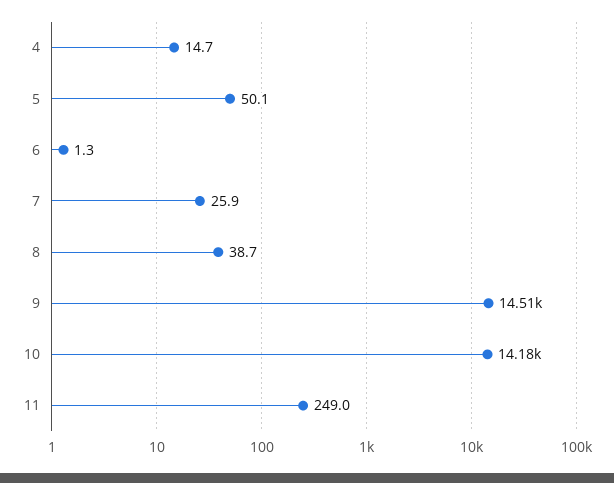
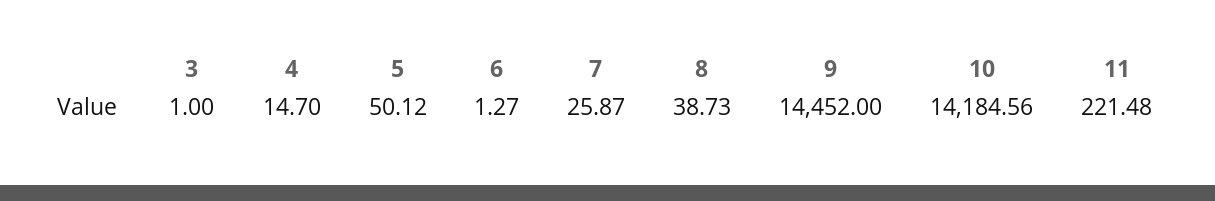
  {
    "4": 14.7,
    "5": 50.12,
    "6": 1.27,
    "7": 25.87,
    "8": 38.73,
-   "9": 14510,
+   "9": 14452,
    "10": 14184.56,
-   "11": 249
+   "11": 221.48,
+   "3": 1
  }

